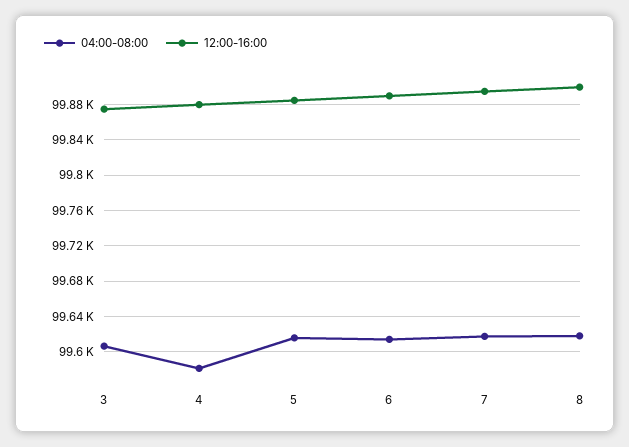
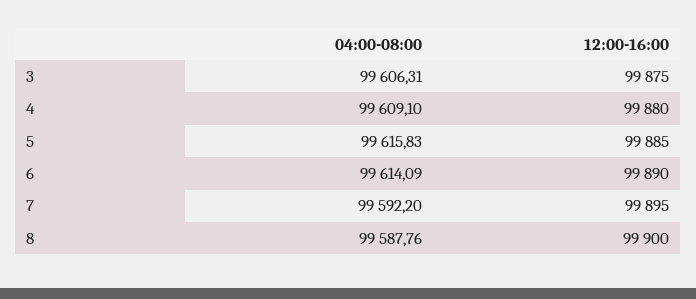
  {
    "04:00-08:00": {
      "3": 99606.31,
-     "4": 99580,
+     "4": 99609.1,
      "5": 99615.83,
      "6": 99614.09,
-     "7": 99620,
+     "7": 99592.2,
-     "8": 99620
+     "8": 99587.76
    },
    "12:00-16:00": {
      "3": 99875,
      "4": 99880,
      "5": 99885,
      "6": 99890,
      "7": 99895,
      "8": 99900
    }
  }

